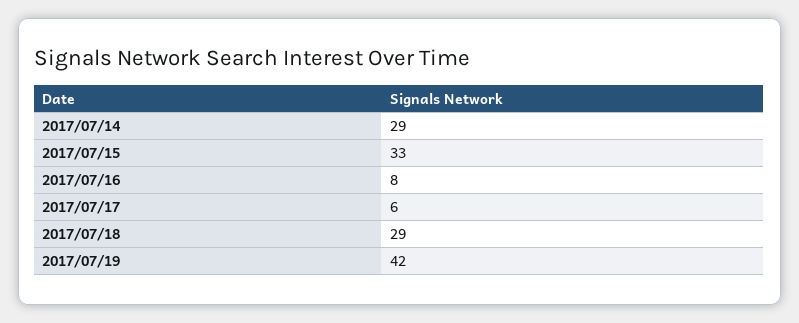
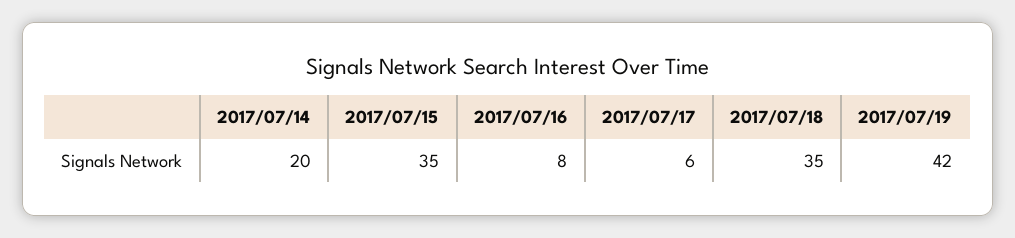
  {
-   "2017/07/14": 29,
+   "2017/07/14": 20,
-   "2017/07/15": 33,
+   "2017/07/15": 35,
    "2017/07/16": 8,
    "2017/07/17": 6,
-   "2017/07/18": 29,
+   "2017/07/18": 35,
    "2017/07/19": 42
  }

